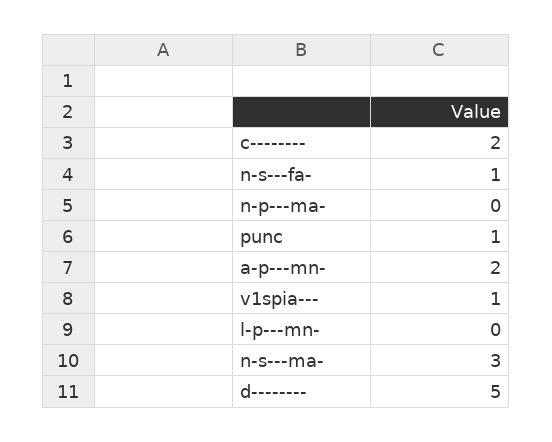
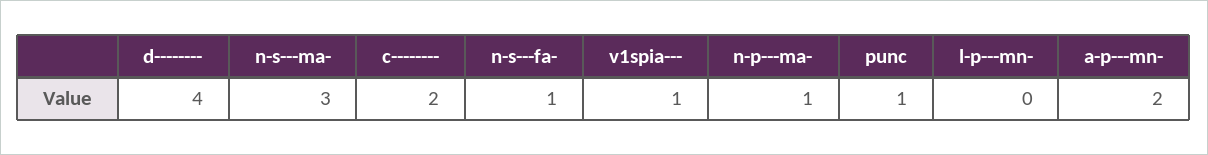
  {
    "c--------": 2,
    "n-s---fa-": 1,
-   "n-p---ma-": 0,
+   "n-p---ma-": 1,
    "punc": 1,
    "a-p---mn-": 2,
    "v1spia---": 1,
    "l-p---mn-": 0,
    "n-s---ma-": 3,
-   "d--------": 5
+   "d--------": 4
  }

